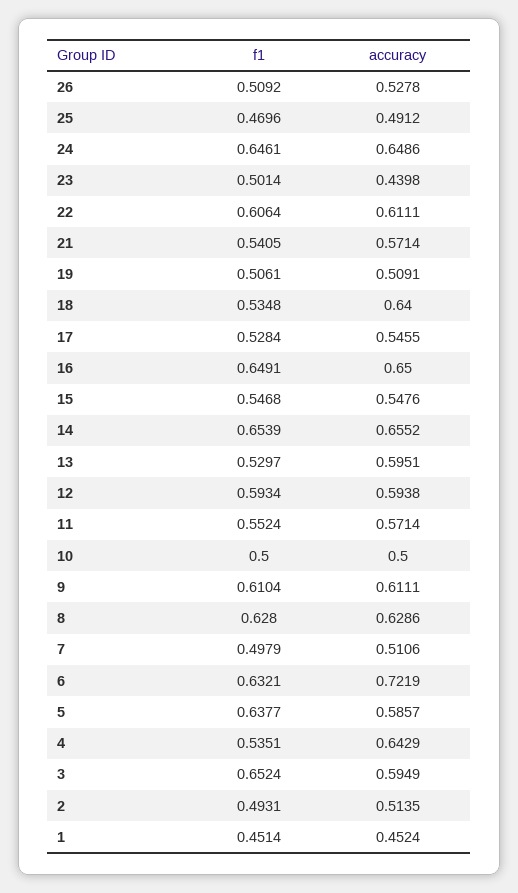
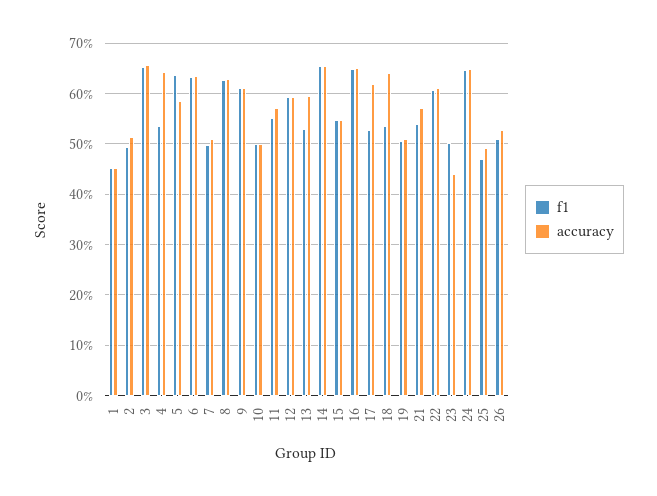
  {
    "f1": {
      "26": 0.5092,
      "25": 0.4696,
      "24": 0.6461,
      "23": 0.5014,
      "22": 0.6064,
      "21": 0.5405,
      "19": 0.5061,
      "18": 0.5348,
      "17": 0.5284,
      "16": 0.6491,
      "15": 0.5468,
      "14": 0.6539,
      "13": 0.5297,
      "12": 0.5934,
      "11": 0.5524,
      "10": 0.5,
      "9": 0.6104,
      "8": 0.628,
      "7": 0.4979,
      "6": 0.6321,
      "5": 0.6377,
      "4": 0.5351,
      "3": 0.6524,
      "2": 0.4931,
      "1": 0.4514
    },
    "accuracy": {
      "26": 0.5278,
      "25": 0.4912,
      "24": 0.6486,
      "23": 0.4398,
      "22": 0.6111,
      "21": 0.5714,
      "19": 0.5091,
      "18": 0.64,
-     "17": 0.5455,
+     "17": 0.62,
      "16": 0.65,
      "15": 0.5476,
      "14": 0.6552,
      "13": 0.5951,
      "12": 0.5938,
      "11": 0.5714,
      "10": 0.5,
      "9": 0.6111,
      "8": 0.6286,
      "7": 0.5106,
-     "6": 0.7219,
+     "6": 0.64,
      "5": 0.5857,
      "4": 0.6429,
-     "3": 0.5949,
+     "3": 0.66,
      "2": 0.5135,
      "1": 0.4524
    }
  }

